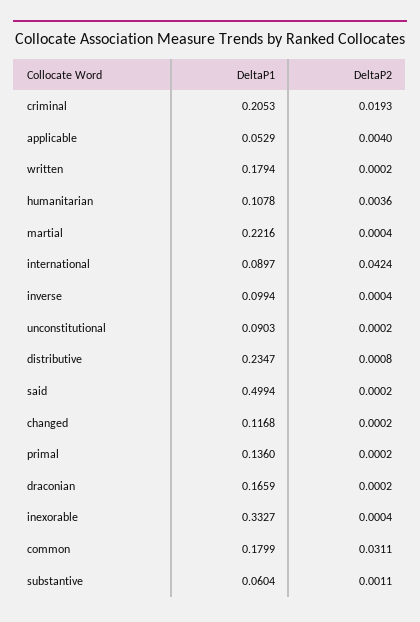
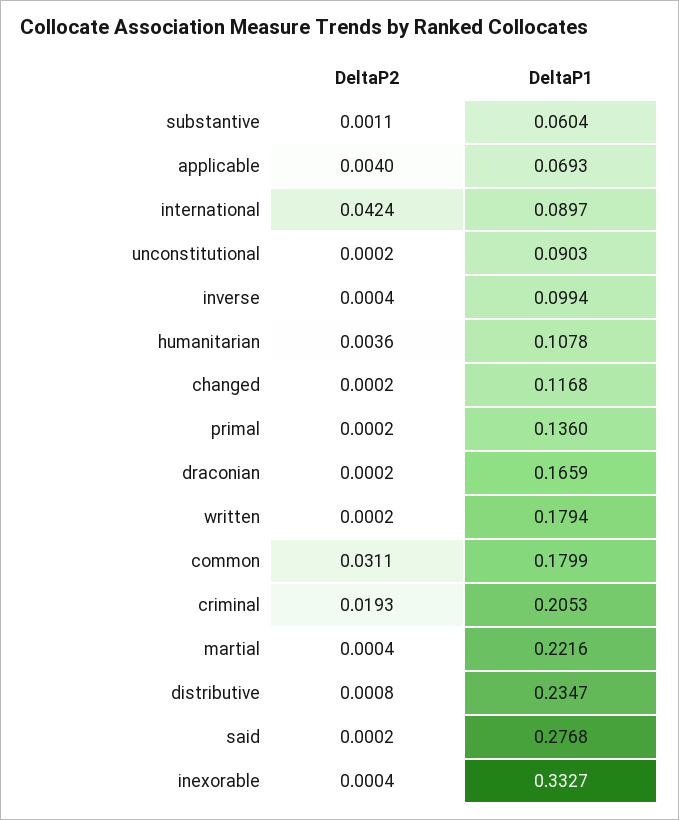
  {
    "DeltaP1": {
      "criminal": 0.2053,
-     "applicable": 0.0529,
+     "applicable": 0.0693,
      "written": 0.1794,
      "humanitarian": 0.1078,
      "martial": 0.2216,
      "international": 0.0897,
      "inverse": 0.0994,
      "unconstitutional": 0.0903,
      "distributive": 0.2347,
-     "said": 0.4994,
+     "said": 0.2768,
      "changed": 0.1168,
      "primal": 0.136,
      "draconian": 0.1659,
      "inexorable": 0.3327,
      "common": 0.1799,
      "substantive": 0.0604
    },
    "DeltaP2": {
      "criminal": 0.0193,
      "applicable": 0.004,
      "written": 0.0002,
      "humanitarian": 0.0036,
      "martial": 0.0004,
      "international": 0.0424,
      "inverse": 0.0004,
      "unconstitutional": 0.0002,
      "distributive": 0.0008,
      "said": 0.0002,
      "changed": 0.0002,
      "primal": 0.0002,
      "draconian": 0.0002,
      "inexorable": 0.0004,
      "common": 0.0311,
      "substantive": 0.0011
    }
  }

